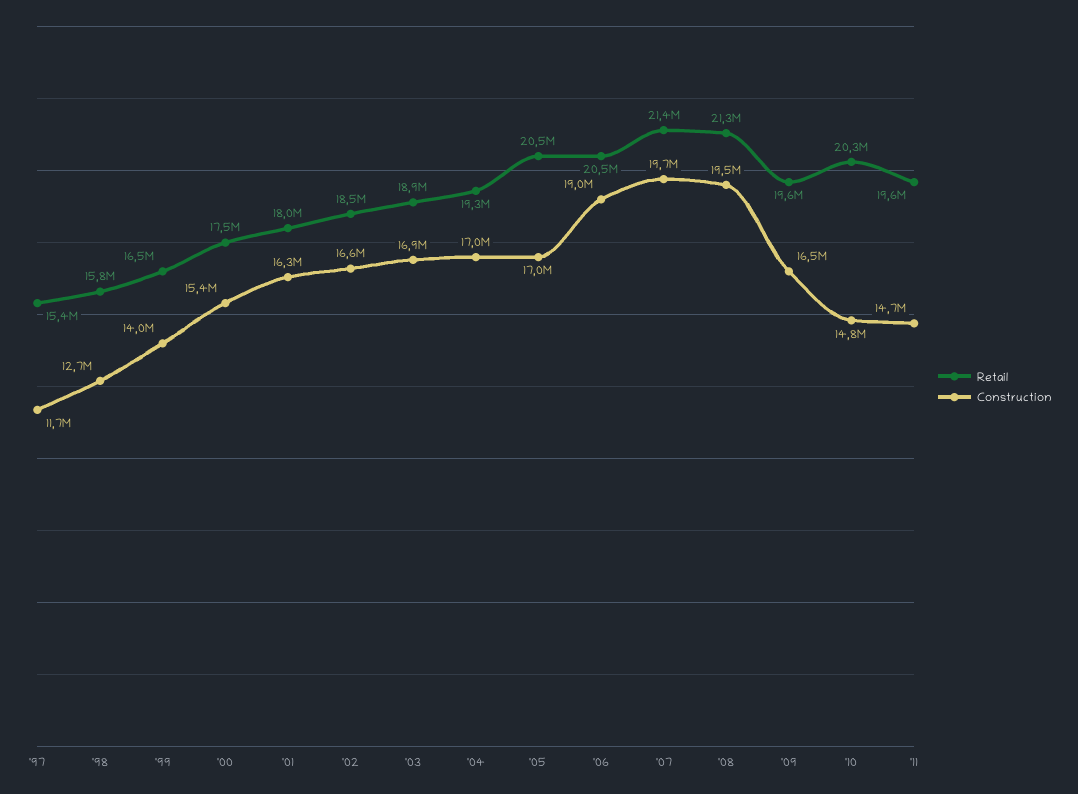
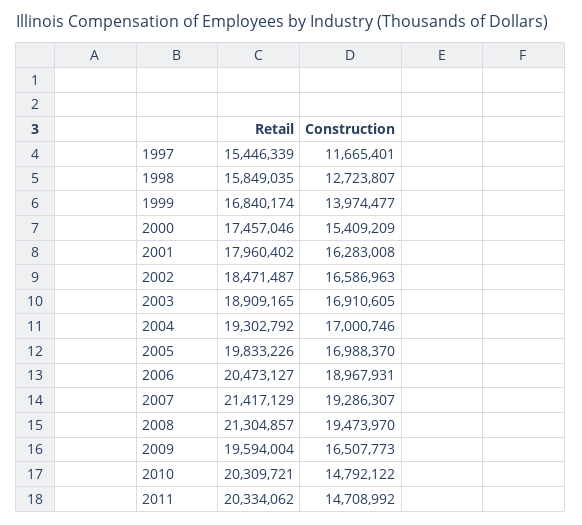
  {
    "Retail": {
      "'97": 15446339,
      "'98": 15849035,
-     "'99": 16500000,
+     "'99": 16840174,
      "'00": 17457046,
      "'01": 17960402,
      "'02": 18471487,
      "'03": 18909165,
      "'04": 19302792,
-     "'05": 20500000,
+     "'05": 19833226,
      "'06": 20473127,
      "'07": 21417129,
      "'08": 21304857,
      "'09": 19594004,
      "'10": 20309721,
-     "'11": 19600000
+     "'11": 20334062
    },
    "Construction": {
      "'97": 11665401,
      "'98": 12723807,
      "'99": 13974477,
      "'00": 15409209,
      "'01": 16283008,
      "'02": 16586963,
      "'03": 16910605,
      "'04": 17000746,
      "'05": 16988370,
      "'06": 18967931,
-     "'07": 19700000,
+     "'07": 19286307,
      "'08": 19473970,
      "'09": 16507773,
      "'10": 14792122,
      "'11": 14708992
    }
  }

